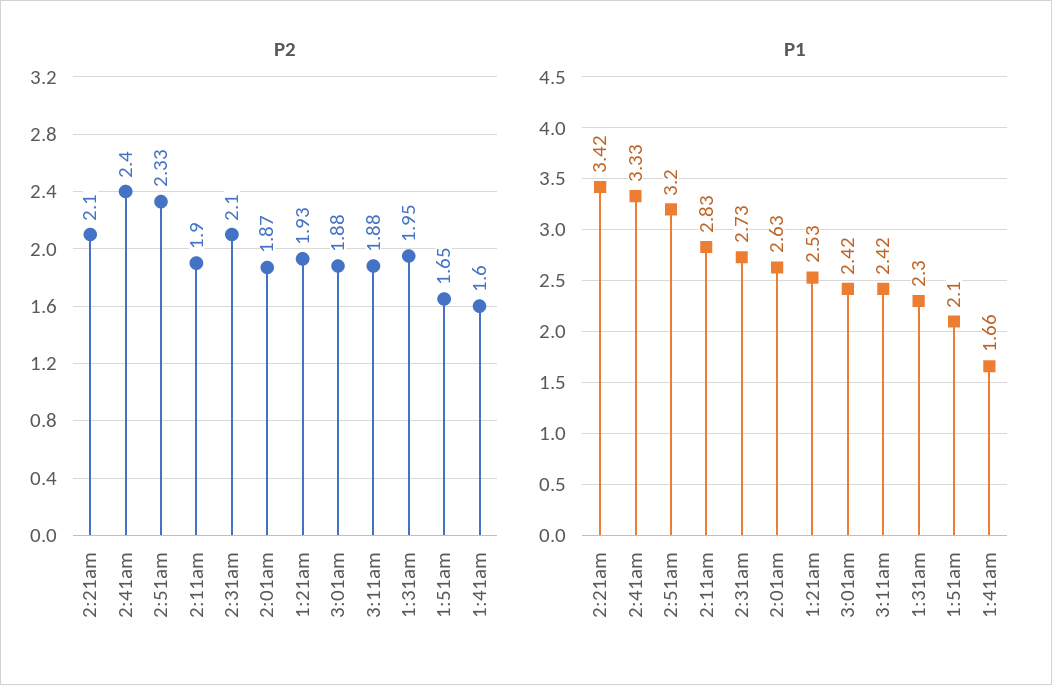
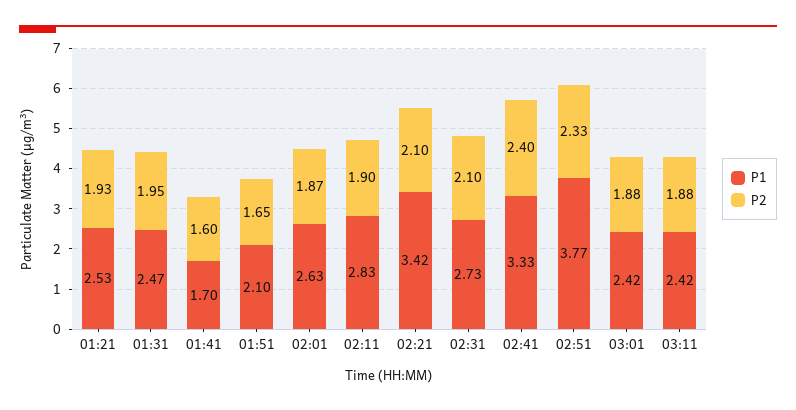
  {
    "P2": {
      "2:21am": 2.1,
      "2:41am": 2.4,
      "2:51am": 2.33,
      "2:11am": 1.9,
      "2:31am": 2.1,
      "2:01am": 1.87,
      "1:21am": 1.93,
      "3:01am": 1.88,
      "3:11am": 1.88,
      "1:31am": 1.95,
      "1:51am": 1.65,
      "1:41am": 1.6
    },
    "P1": {
      "2:21am": 3.42,
      "2:41am": 3.33,
-     "2:51am": 3.2,
+     "2:51am": 3.77,
      "2:11am": 2.83,
      "2:31am": 2.73,
      "2:01am": 2.63,
      "1:21am": 2.53,
      "3:01am": 2.42,
      "3:11am": 2.42,
-     "1:31am": 2.3,
+     "1:31am": 2.47,
      "1:51am": 2.1,
-     "1:41am": 1.66
+     "1:41am": 1.7
    }
  }

